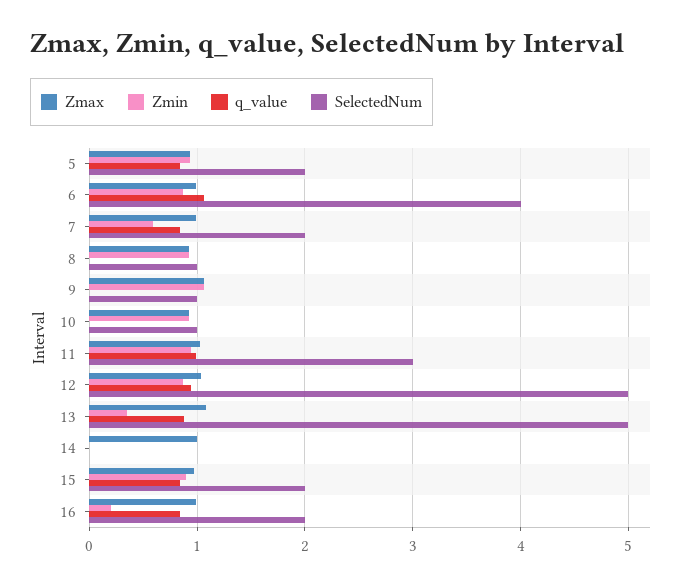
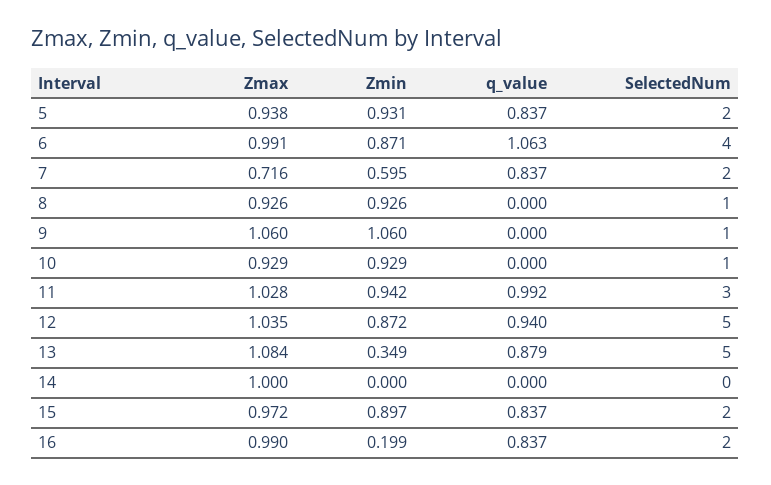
  {
    "Zmax": {
      "5": 0.938,
      "6": 0.991,
-     "7": 1,
+     "7": 0.716,
      "8": 0.926,
      "9": 1.06,
      "10": 0.929,
      "11": 1.028,
      "12": 1.035,
      "13": 1.084,
      "14": 1,
      "15": 0.972,
      "16": 0.99
    },
    "Zmin": {
      "5": 0.931,
      "6": 0.871,
      "7": 0.595,
      "8": 0.926,
      "9": 1.06,
      "10": 0.929,
      "11": 0.942,
      "12": 0.872,
      "13": 0.349,
      "14": 0,
      "15": 0.897,
      "16": 0.199
    },
    "q_value": {
      "5": 0.837,
      "6": 1.063,
      "7": 0.837,
      "8": 0,
      "9": 0,
      "10": 0,
      "11": 0.992,
      "12": 0.94,
      "13": 0.879,
      "14": 0,
      "15": 0.837,
      "16": 0.837
    },
    "SelectedNum": {
      "5": 2,
      "6": 4,
      "7": 2,
      "8": 1,
      "9": 1,
      "10": 1,
      "11": 3,
      "12": 5,
      "13": 5,
      "14": 0,
      "15": 2,
      "16": 2
    }
  }

